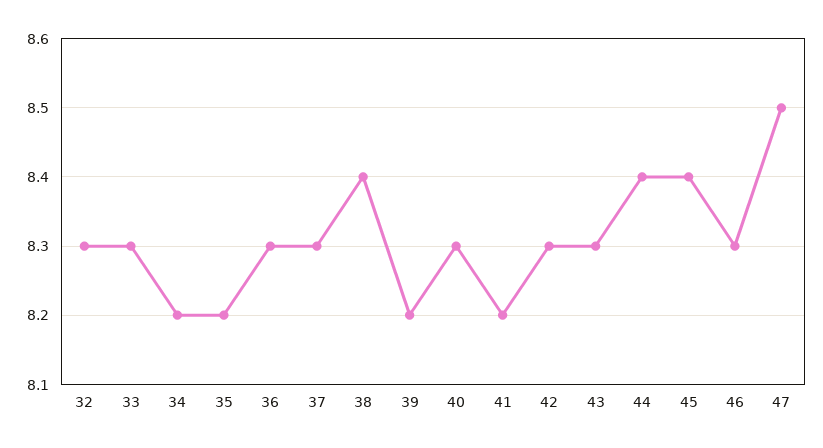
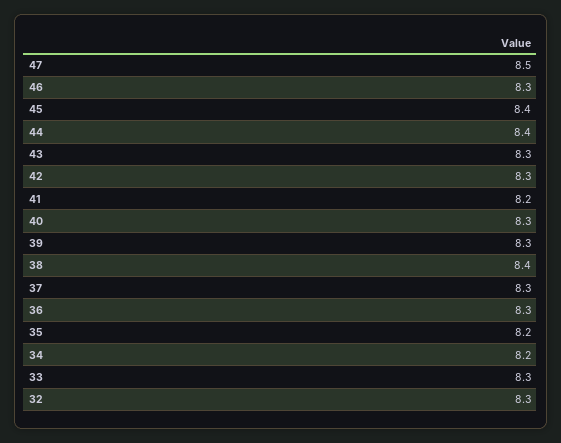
  {
    "32": 8.3,
    "33": 8.3,
    "34": 8.2,
    "35": 8.2,
    "36": 8.3,
    "37": 8.3,
    "38": 8.4,
-   "39": 8.2,
+   "39": 8.3,
    "40": 8.3,
    "41": 8.2,
    "42": 8.3,
    "43": 8.3,
    "44": 8.4,
    "45": 8.4,
    "46": 8.3,
    "47": 8.5
  }

